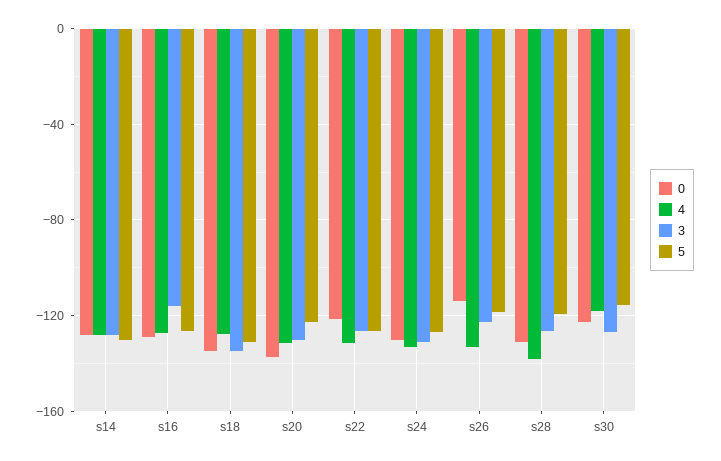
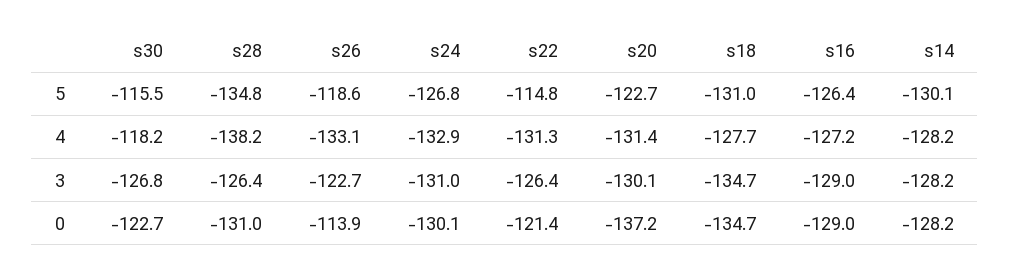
  {
    "0": {
      "s14": -128.2,
      "s16": -129,
      "s18": -134.7,
      "s20": -137.2,
      "s22": -121.4,
      "s24": -130.1,
      "s26": -113.9,
      "s28": -131,
      "s30": -122.7
    },
    "4": {
      "s14": -128.2,
      "s16": -127.2,
      "s18": -127.7,
      "s20": -131.4,
      "s22": -131.3,
      "s24": -132.9,
      "s26": -133.1,
      "s28": -138.2,
      "s30": -118.2
    },
    "3": {
      "s14": -128.2,
-     "s16": -115,
+     "s16": -129,
      "s18": -134.7,
      "s20": -130.1,
      "s22": -126.4,
      "s24": -131,
      "s26": -122.7,
      "s28": -126.4,
      "s30": -126.8
    },
    "5": {
      "s14": -130.1,
      "s16": -126.4,
      "s18": -131,
      "s20": -122.7,
-     "s22": -125,
+     "s22": -114.8,
      "s24": -126.8,
      "s26": -118.6,
-     "s28": -120,
+     "s28": -134.8,
      "s30": -115.5
    }
  }

